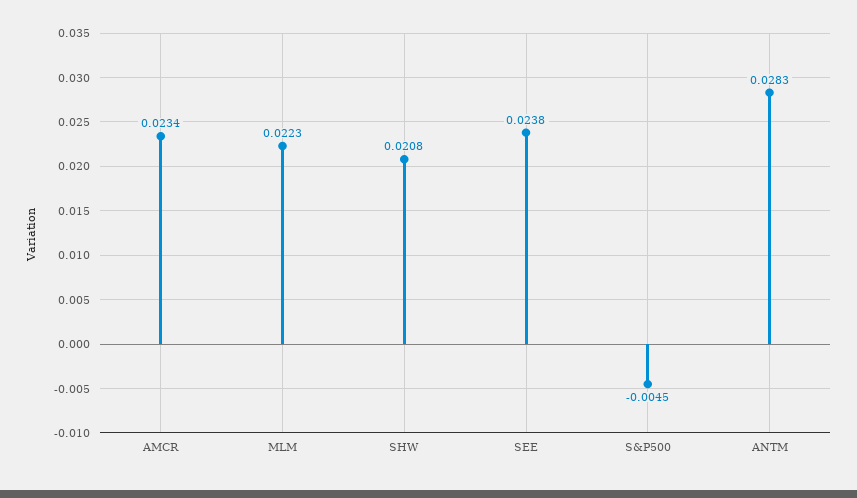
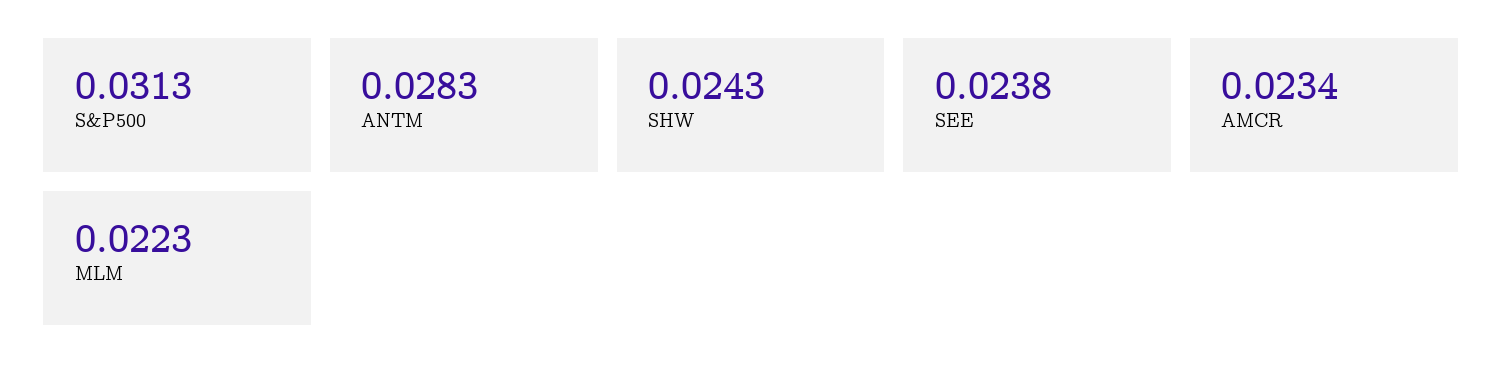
  {
    "AMCR": 0.0234,
    "MLM": 0.0223,
-   "SHW": 0.0208,
+   "SHW": 0.0243,
    "SEE": 0.0238,
-   "S&P500": -0.0045,
+   "S&P500": 0.0313,
    "ANTM": 0.0283
  }

